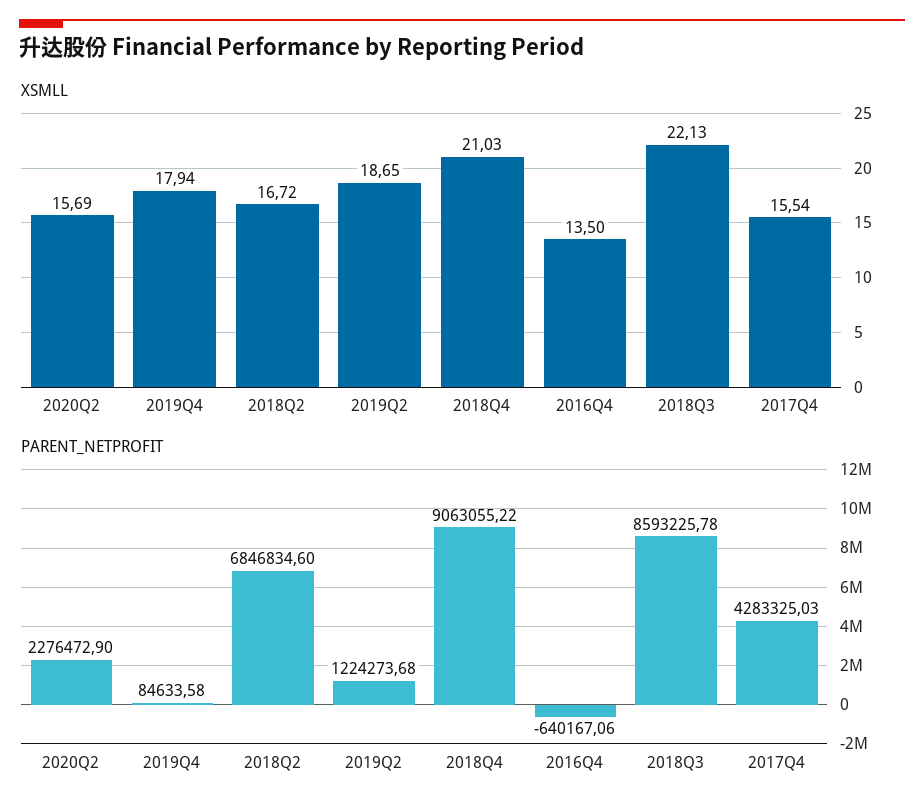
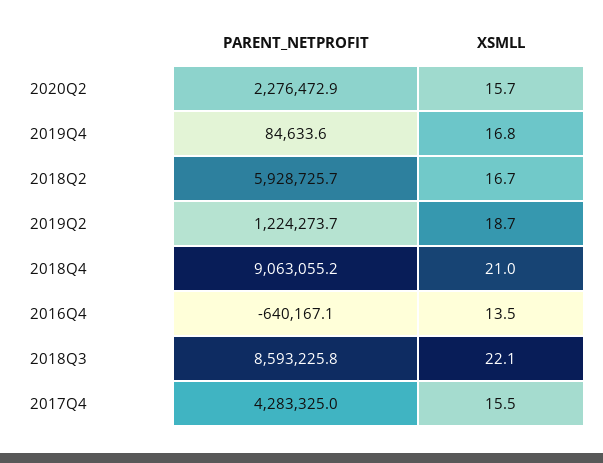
  {
    "XSMLL": {
      "2020Q2": 15.69,
-     "2019Q4": 17.94,
+     "2019Q4": 16.8,
      "2018Q2": 16.72,
      "2019Q2": 18.65,
      "2018Q4": 21.03,
      "2016Q4": 13.5,
      "2018Q3": 22.13,
      "2017Q4": 15.54
    },
    "PARENT_NETPROFIT": {
      "2020Q2": 2276472.9,
      "2019Q4": 84633.58,
-     "2018Q2": 6846834.6,
+     "2018Q2": 5928725.7,
      "2019Q2": 1224273.68,
      "2018Q4": 9063055.22,
      "2016Q4": -640167.06,
      "2018Q3": 8593225.78,
      "2017Q4": 4283325.03
    }
  }

